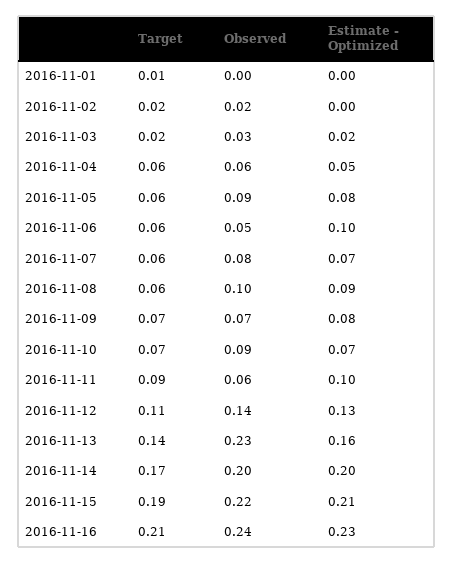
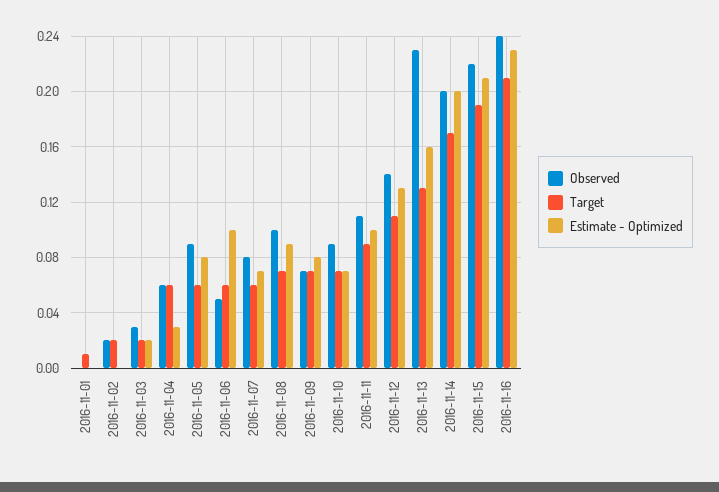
  {
    "Target": {
      "2016-11-01": 0.01,
      "2016-11-02": 0.02,
      "2016-11-03": 0.02,
      "2016-11-04": 0.06,
      "2016-11-05": 0.06,
      "2016-11-06": 0.06,
      "2016-11-07": 0.06,
-     "2016-11-08": 0.06,
+     "2016-11-08": 0.07,
      "2016-11-09": 0.07,
      "2016-11-10": 0.07,
      "2016-11-11": 0.09,
      "2016-11-12": 0.11,
-     "2016-11-13": 0.14,
+     "2016-11-13": 0.13,
      "2016-11-14": 0.17,
      "2016-11-15": 0.19,
      "2016-11-16": 0.21
    },
    "Observed": {
      "2016-11-01": 0,
      "2016-11-02": 0.02,
      "2016-11-03": 0.03,
      "2016-11-04": 0.06,
      "2016-11-05": 0.09,
      "2016-11-06": 0.05,
      "2016-11-07": 0.08,
      "2016-11-08": 0.1,
      "2016-11-09": 0.07,
      "2016-11-10": 0.09,
-     "2016-11-11": 0.06,
+     "2016-11-11": 0.11,
      "2016-11-12": 0.14,
      "2016-11-13": 0.23,
      "2016-11-14": 0.2,
      "2016-11-15": 0.22,
      "2016-11-16": 0.24
    },
    "Estimate - Optimized": {
      "2016-11-01": 0,
      "2016-11-02": 0,
      "2016-11-03": 0.02,
-     "2016-11-04": 0.05,
+     "2016-11-04": 0.03,
      "2016-11-05": 0.08,
      "2016-11-06": 0.1,
      "2016-11-07": 0.07,
      "2016-11-08": 0.09,
      "2016-11-09": 0.08,
      "2016-11-10": 0.07,
      "2016-11-11": 0.1,
      "2016-11-12": 0.13,
      "2016-11-13": 0.16,
      "2016-11-14": 0.2,
      "2016-11-15": 0.21,
      "2016-11-16": 0.23
    }
  }

